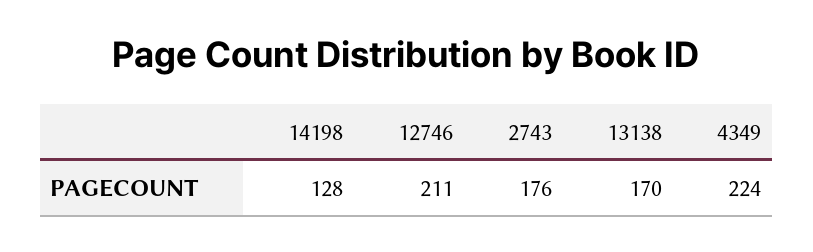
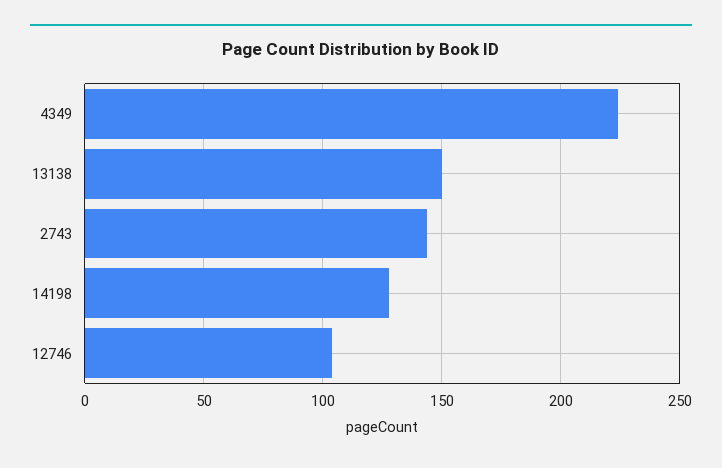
  {
    "14198": 128,
-   "12746": 211,
+   "12746": 105,
-   "2743": 176,
+   "2743": 145,
-   "13138": 170,
+   "13138": 150,
    "4349": 224
  }

